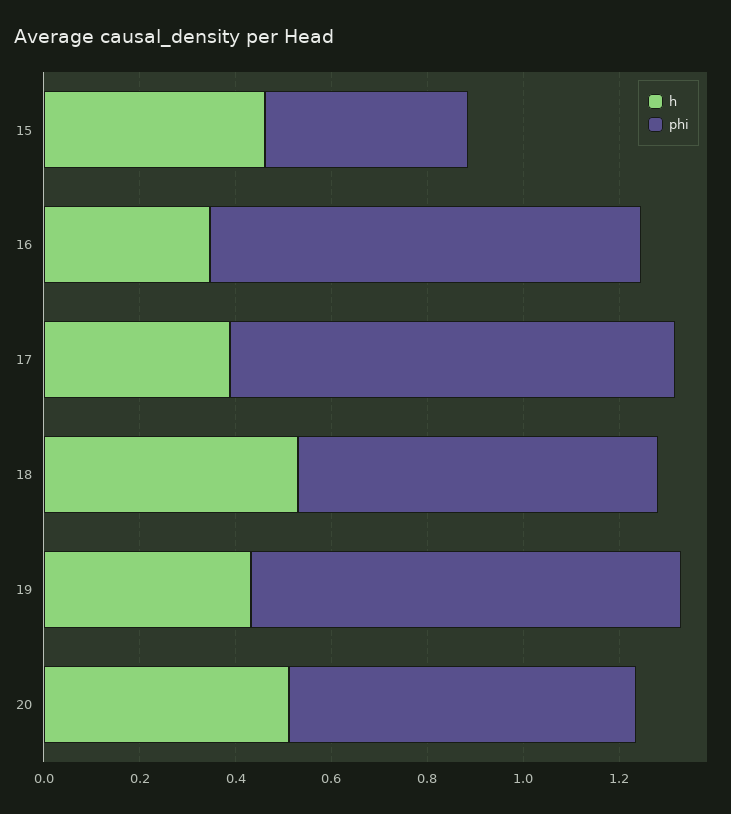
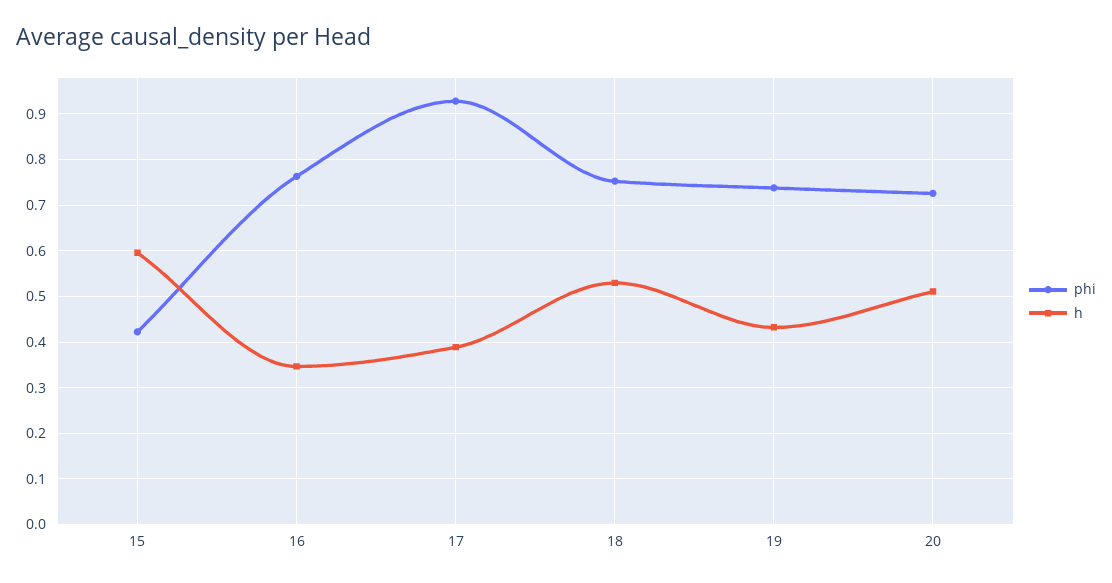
  {
    "h": {
-     "15": 0.45,
+     "15": 0.6,
      "16": 0.34,
      "17": 0.38,
      "18": 0.52,
      "19": 0.44,
      "20": 0.52
    },
    "phi": {
      "15": 0.42,
-     "16": 0.9,
+     "16": 0.76,
      "17": 0.92,
      "18": 0.76,
-     "19": 0.9,
+     "19": 0.74,
      "20": 0.72
    }
  }

